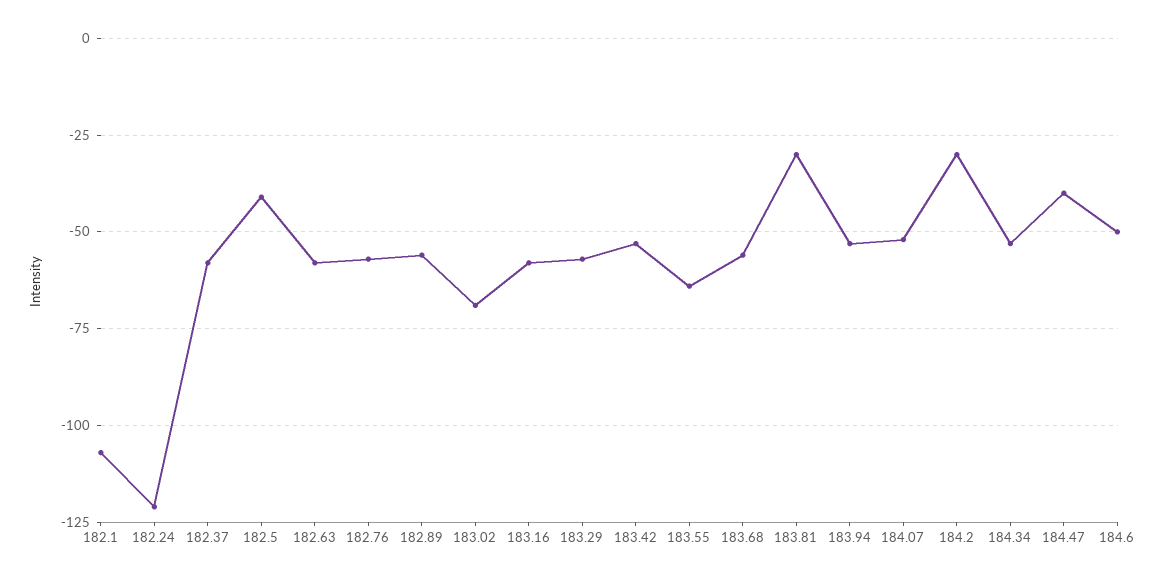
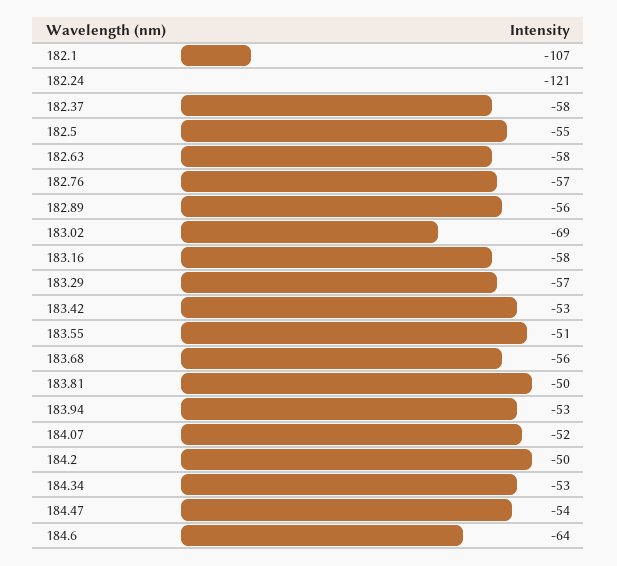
  {
    "182.1": -107,
    "182.24": -121,
    "182.37": -58,
-   "182.5": -40,
+   "182.5": -55,
    "182.63": -58,
    "182.76": -57,
    "182.89": -56,
    "183.02": -69,
    "183.16": -58,
    "183.29": -57,
    "183.42": -53,
-   "183.55": -65,
+   "183.55": -51,
    "183.68": -56,
-   "183.81": -30,
+   "183.81": -50,
    "183.94": -53,
    "184.07": -52,
-   "184.2": -30,
+   "184.2": -50,
    "184.34": -53,
-   "184.47": -40,
+   "184.47": -54,
-   "184.6": -50
+   "184.6": -64
  }

